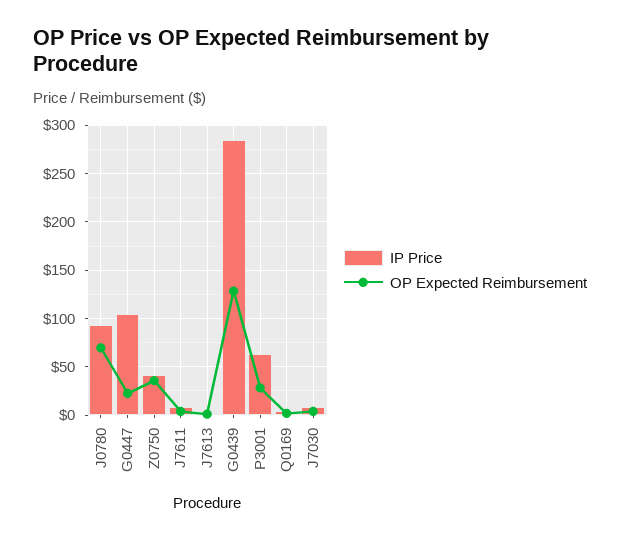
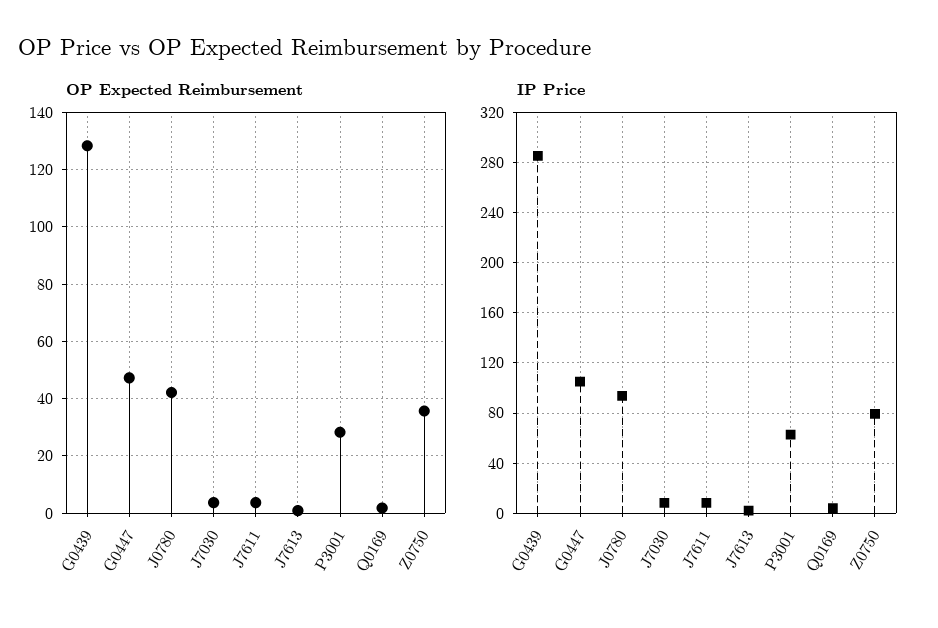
  {
    "IP Price": {
      "J0780": 95,
      "G0447": 105,
-     "Z0750": 40,
+     "Z0750": 80,
      "J7611": 10,
      "J7613": 0,
      "G0439": 285,
      "P3001": 65,
      "Q0169": 5,
      "J7030": 10
    },
    "OP Expected Reimbursement": {
-     "J0780": 70,
+     "J0780": 42.5,
-     "G0447": 20,
+     "G0447": 47.5,
      "Z0750": 35,
      "J7611": 2.5,
      "J7613": 0,
      "G0439": 127.5,
      "P3001": 27.5,
      "Q0169": 2.5,
      "J7030": 2.5
    }
  }

